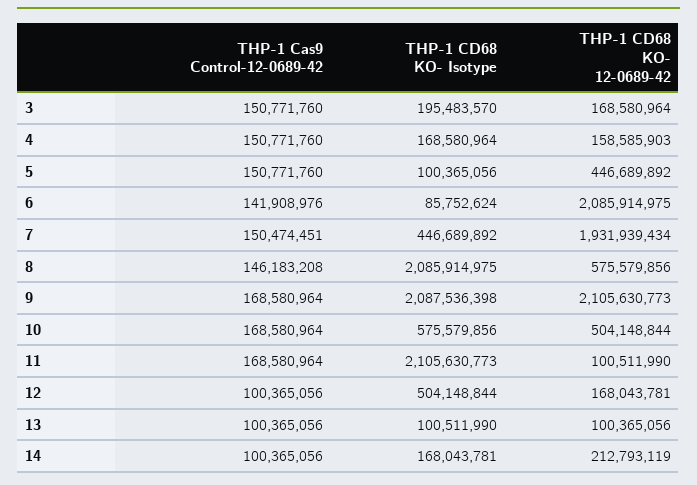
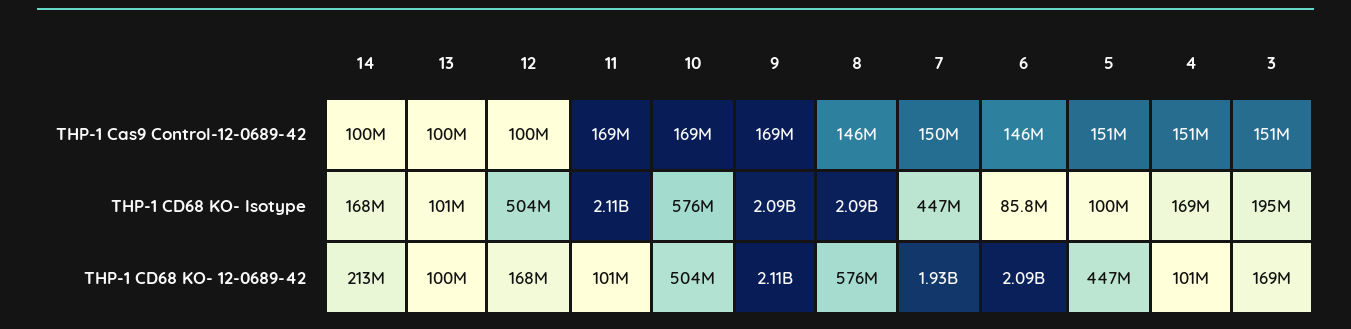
  {
    "THP-1 Cas9 Control-12-0689-42": {
      "3": 150771760,
      "4": 150771760,
      "5": 150771760,
-     "6": 141908976,
+     "6": 146000000,
      "7": 150474451,
      "8": 146183208,
      "9": 168580964,
      "10": 168580964,
      "11": 168580964,
      "12": 100365056,
      "13": 100365056,
      "14": 100365056
    },
    "THP-1 CD68 KO- Isotype": {
      "3": 195483570,
      "4": 168580964,
      "5": 100365056,
      "6": 85752624,
      "7": 446689892,
      "8": 2085914975,
      "9": 2087536398,
      "10": 575579856,
      "11": 2105630773,
      "12": 504148844,
      "13": 100511990,
      "14": 168043781
    },
    "THP-1 CD68 KO- 12-0689-42": {
      "3": 168580964,
-     "4": 158585903,
+     "4": 101000000,
      "5": 446689892,
      "6": 2085914975,
      "7": 1931939434,
      "8": 575579856,
      "9": 2105630773,
      "10": 504148844,
      "11": 100511990,
      "12": 168043781,
      "13": 100365056,
      "14": 212793119
    }
  }

